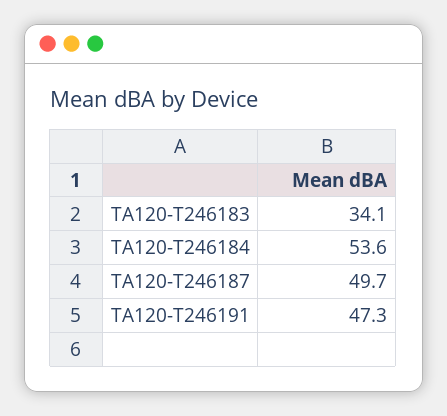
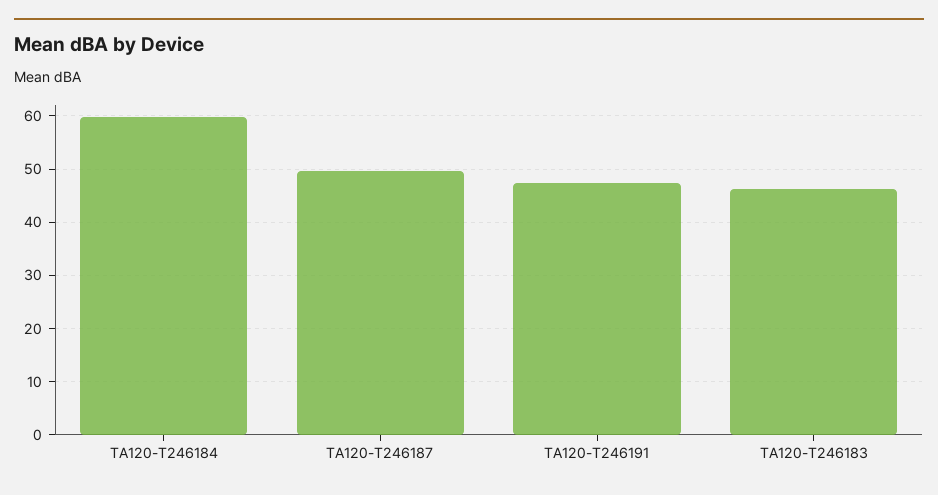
  {
-   "TA120-T246183": 34.1,
+   "TA120-T246183": 46,
-   "TA120-T246184": 53.6,
+   "TA120-T246184": 60,
    "TA120-T246187": 49.7,
    "TA120-T246191": 47.3
  }

